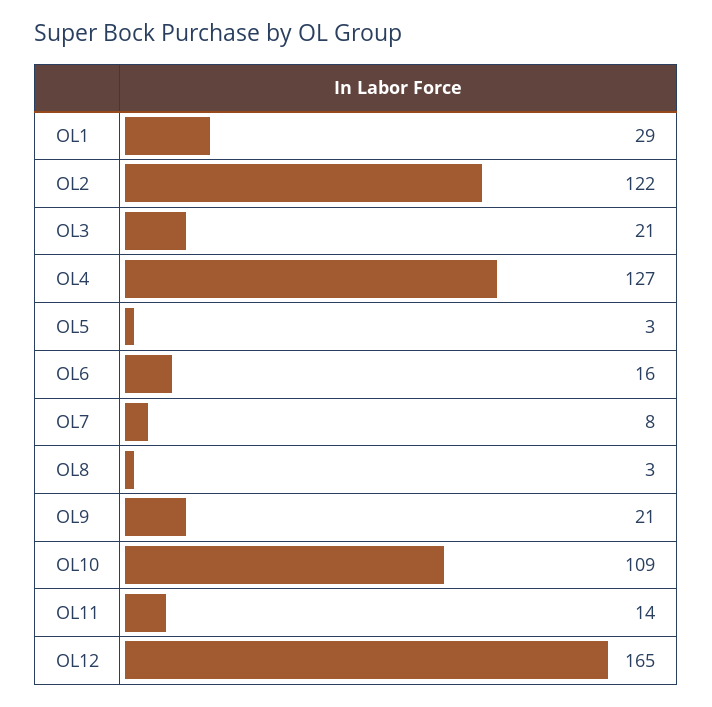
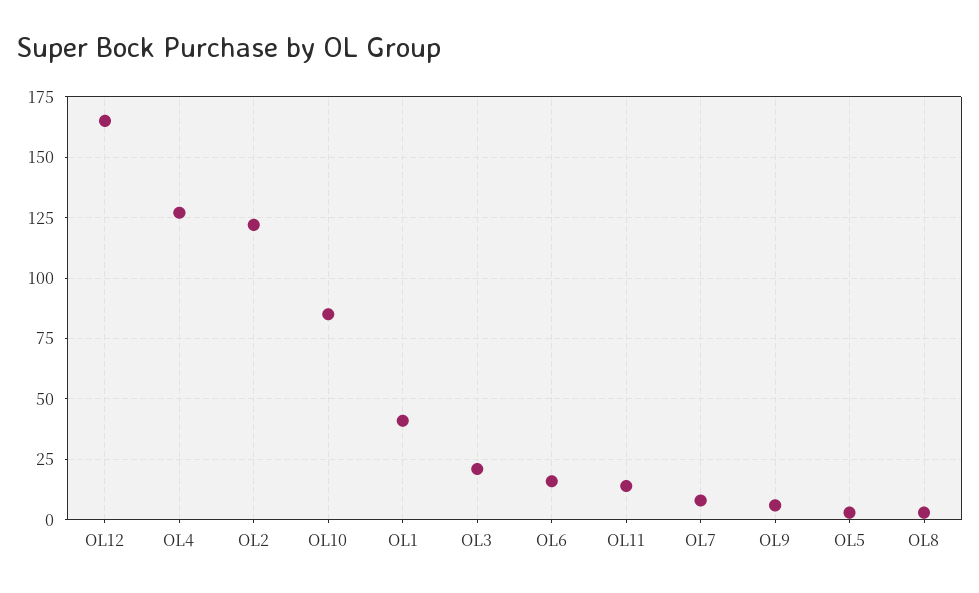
  {
-   "OL1": 29,
+   "OL1": 40,
    "OL2": 122,
    "OL3": 21,
    "OL4": 127,
    "OL5": 3,
    "OL6": 16,
    "OL7": 8,
    "OL8": 3,
-   "OL9": 21,
+   "OL9": 5,
-   "OL10": 109,
+   "OL10": 85,
    "OL11": 14,
    "OL12": 165
  }

